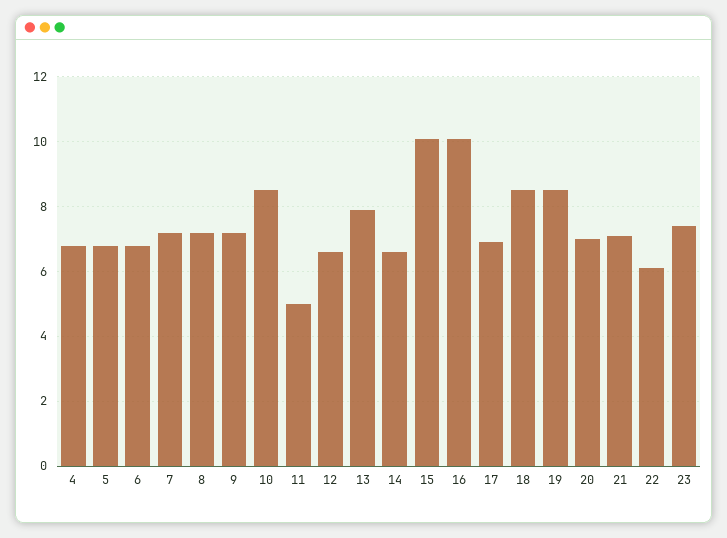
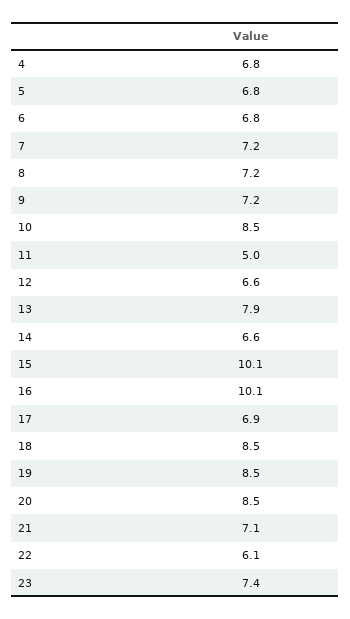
  {
    "4": 6.8,
    "5": 6.8,
    "6": 6.8,
    "7": 7.2,
    "8": 7.2,
    "9": 7.2,
    "10": 8.5,
    "11": 5,
    "12": 6.6,
    "13": 7.9,
    "14": 6.6,
    "15": 10.1,
    "16": 10.1,
    "17": 6.9,
    "18": 8.5,
    "19": 8.5,
-   "20": 7,
+   "20": 8.5,
    "21": 7.1,
    "22": 6.1,
    "23": 7.4
  }

